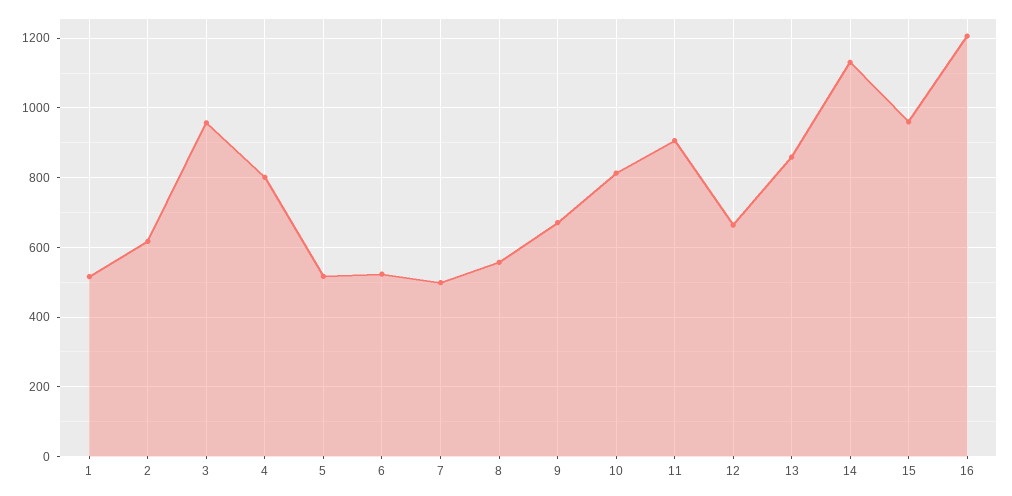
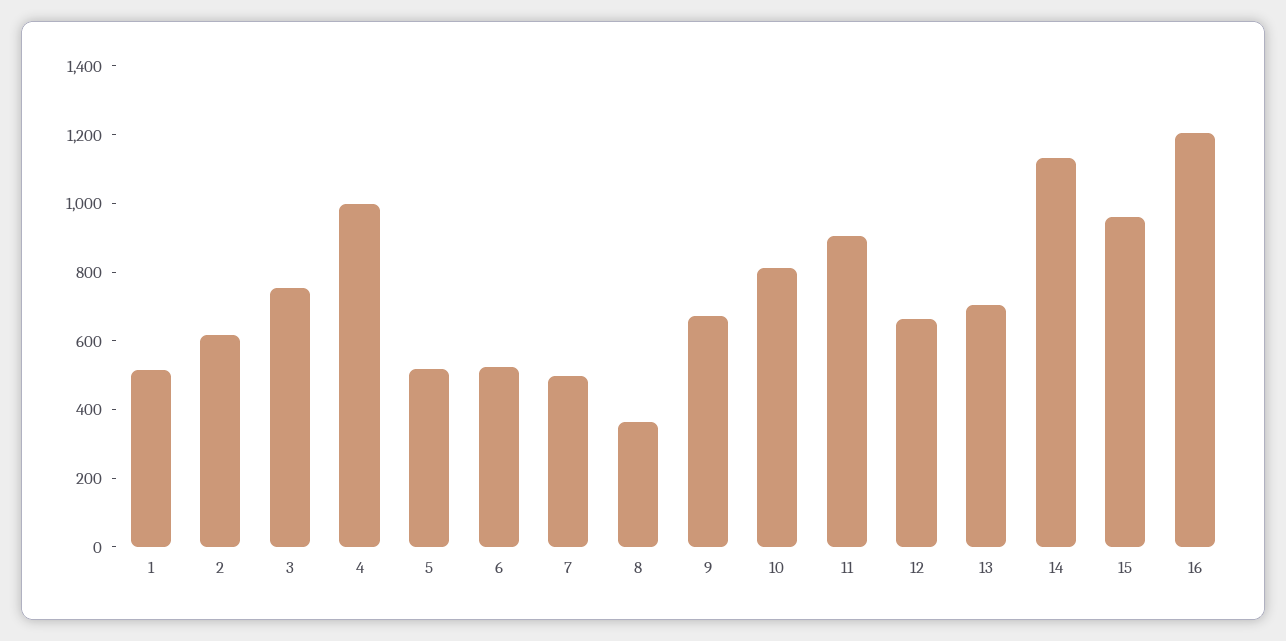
  {
    "1": 520,
    "2": 620,
-   "3": 960,
+   "3": 750,
-   "4": 800,
+   "4": 1000,
    "5": 520,
    "6": 520,
    "7": 500,
-   "8": 560,
+   "8": 350,
    "9": 680,
    "10": 820,
    "11": 900,
    "12": 660,
-   "13": 860,
+   "13": 700,
    "14": 1140,
    "15": 960,
    "16": 1200
  }

